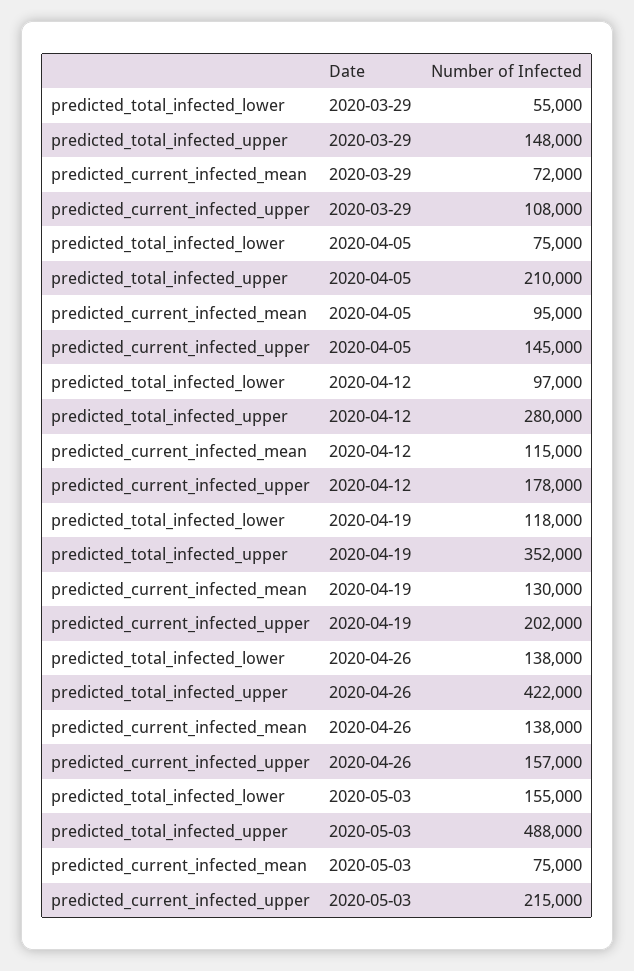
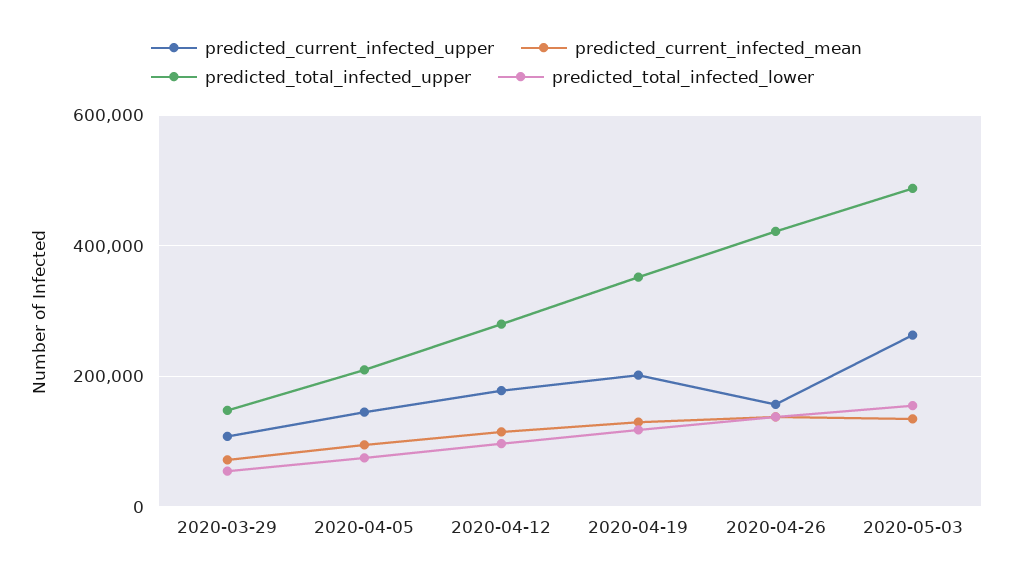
  {
    "predicted_total_infected_lower": {
      "2020-03-29": 55000,
      "2020-04-05": 75000,
      "2020-04-12": 97000,
      "2020-04-19": 118000,
      "2020-04-26": 138000,
      "2020-05-03": 155000
    },
    "predicted_total_infected_upper": {
      "2020-03-29": 148000,
      "2020-04-05": 210000,
      "2020-04-12": 280000,
      "2020-04-19": 352000,
      "2020-04-26": 422000,
      "2020-05-03": 488000
    },
    "predicted_current_infected_mean": {
      "2020-03-29": 72000,
      "2020-04-05": 95000,
      "2020-04-12": 115000,
      "2020-04-19": 130000,
      "2020-04-26": 138000,
-     "2020-05-03": 75000
+     "2020-05-03": 140000
    },
    "predicted_current_infected_upper": {
      "2020-03-29": 108000,
      "2020-04-05": 145000,
      "2020-04-12": 178000,
      "2020-04-19": 202000,
      "2020-04-26": 157000,
-     "2020-05-03": 215000
+     "2020-05-03": 260000
    }
  }

